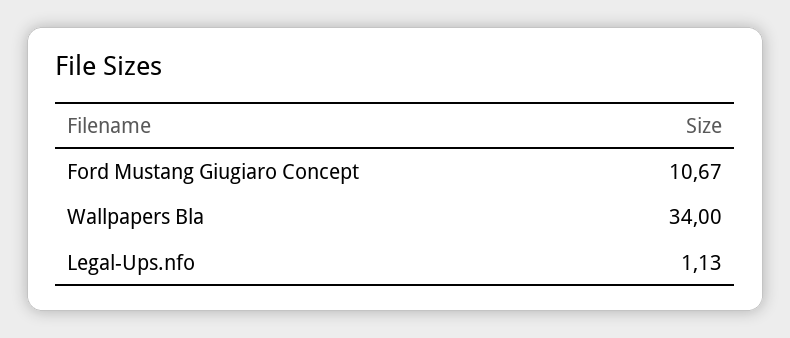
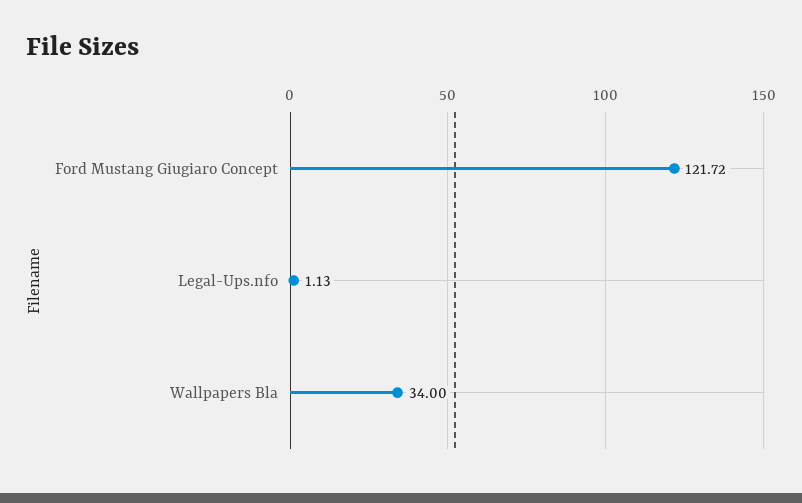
  {
-   "Ford Mustang Giugiaro Concept": 10.67,
+   "Ford Mustang Giugiaro Concept": 121.72,
    "Wallpapers Bla": 34,
    "Legal-Ups.nfo": 1.13
  }

